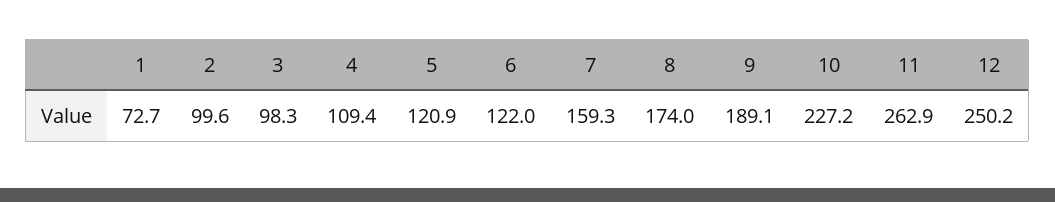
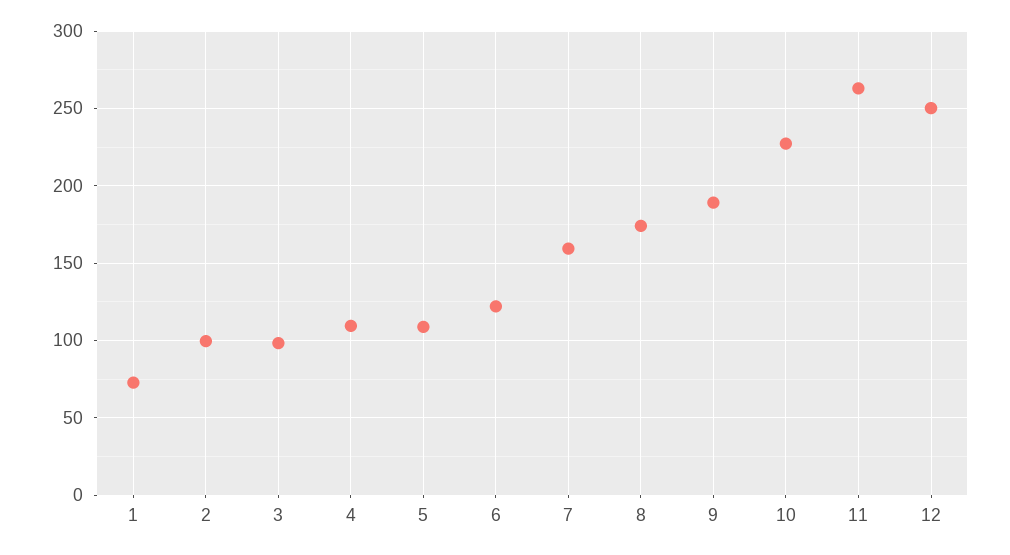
  {
    "1": 72.7,
    "2": 99.6,
    "3": 98.3,
    "4": 109.4,
-   "5": 120.9,
+   "5": 110,
    "6": 122,
    "7": 159.3,
    "8": 174,
    "9": 189.1,
    "10": 227.2,
    "11": 262.9,
    "12": 250.2
  }

